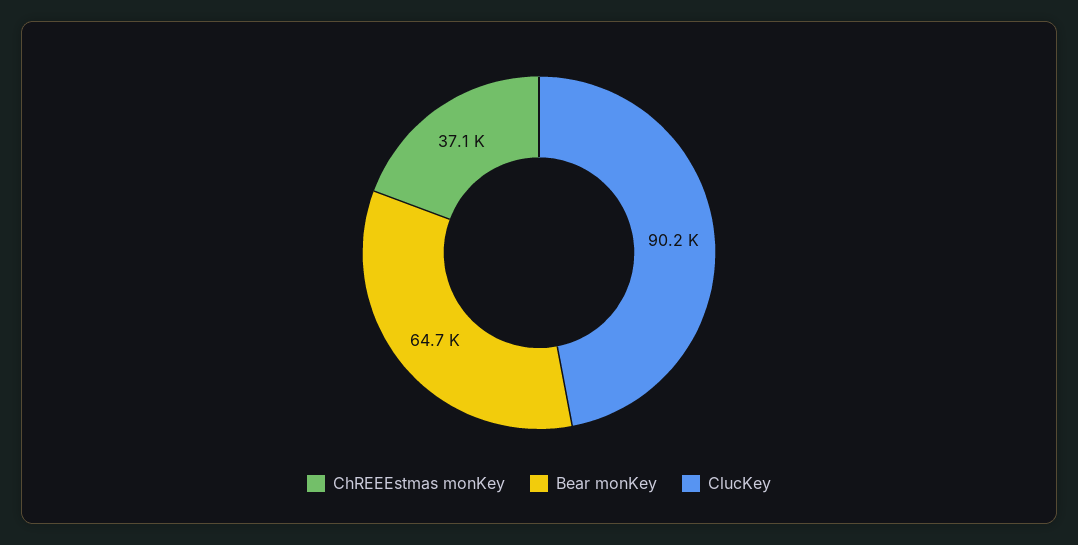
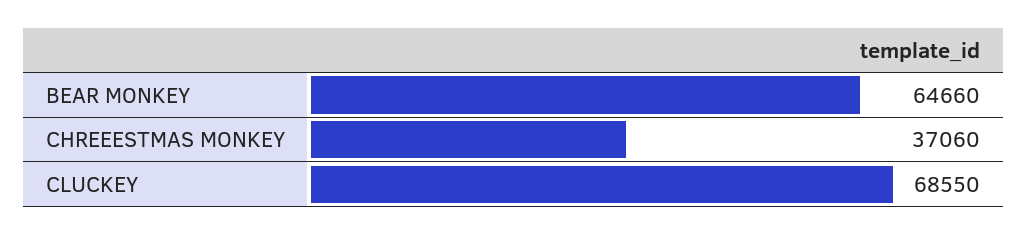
  {
    "ChREEEstmas monKey": 37060,
    "Bear monKey": 64660,
-   "ClucKey": 90200
+   "ClucKey": 68550
  }

